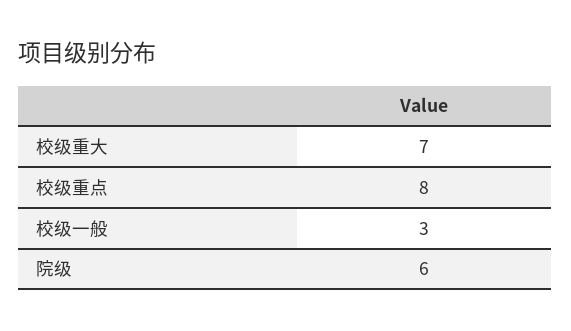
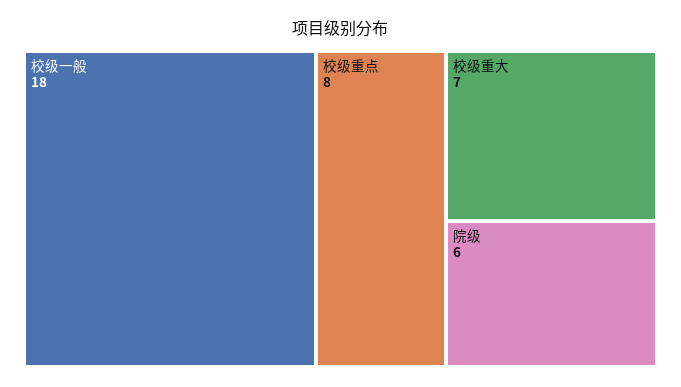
  {
    "校级重大": 7,
    "校级重点": 8,
-   "校级一般": 3,
+   "校级一般": 18,
    "院级": 6
  }

